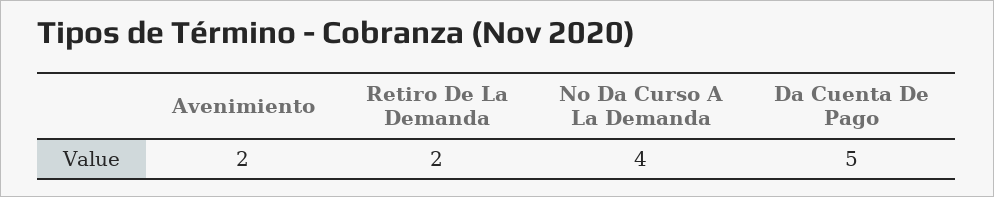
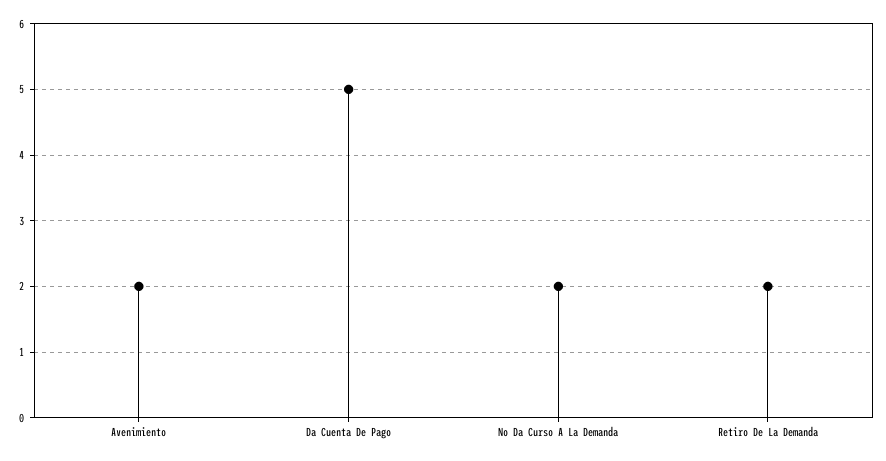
  {
    "Avenimiento": 2,
    "Retiro De La Demanda": 2,
-   "No Da Curso A La Demanda": 4,
+   "No Da Curso A La Demanda": 2,
    "Da Cuenta De Pago": 5
  }

